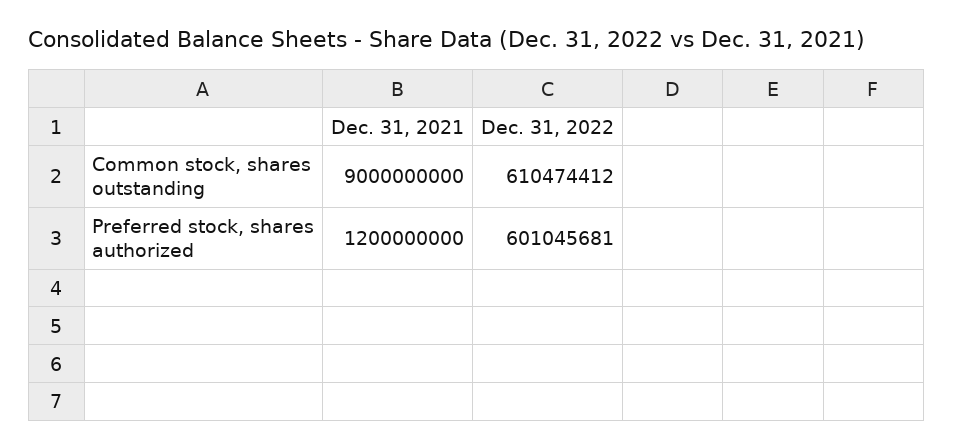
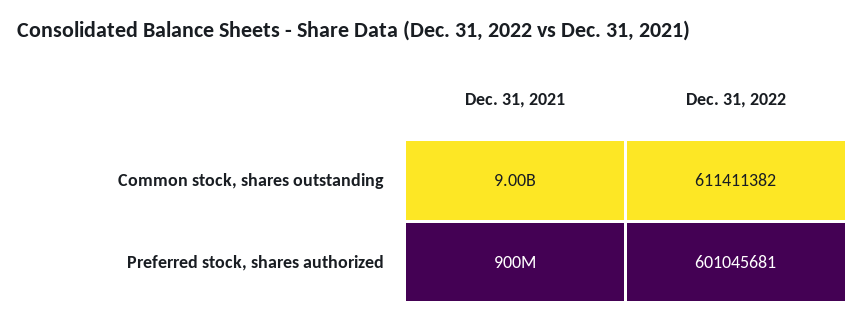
  {
    "Dec. 31, 2021": {
      "Common stock, shares outstanding": 9000000000,
-     "Preferred stock, shares authorized": 1200000000
+     "Preferred stock, shares authorized": 900000000
    },
    "Dec. 31, 2022": {
-     "Common stock, shares outstanding": 610474412,
+     "Common stock, shares outstanding": 611411382,
      "Preferred stock, shares authorized": 601045681
    }
  }

